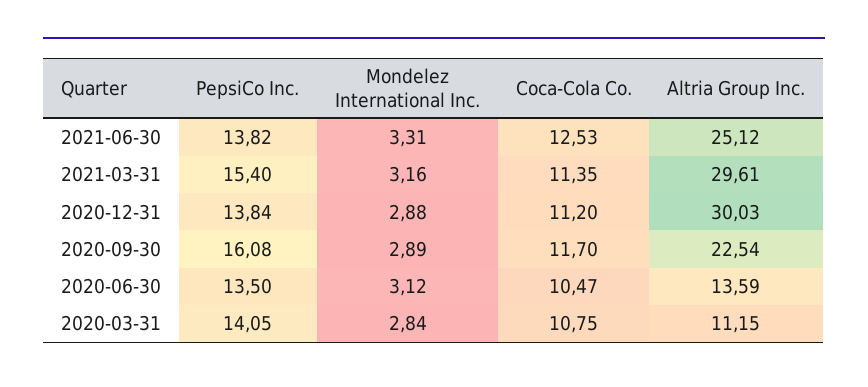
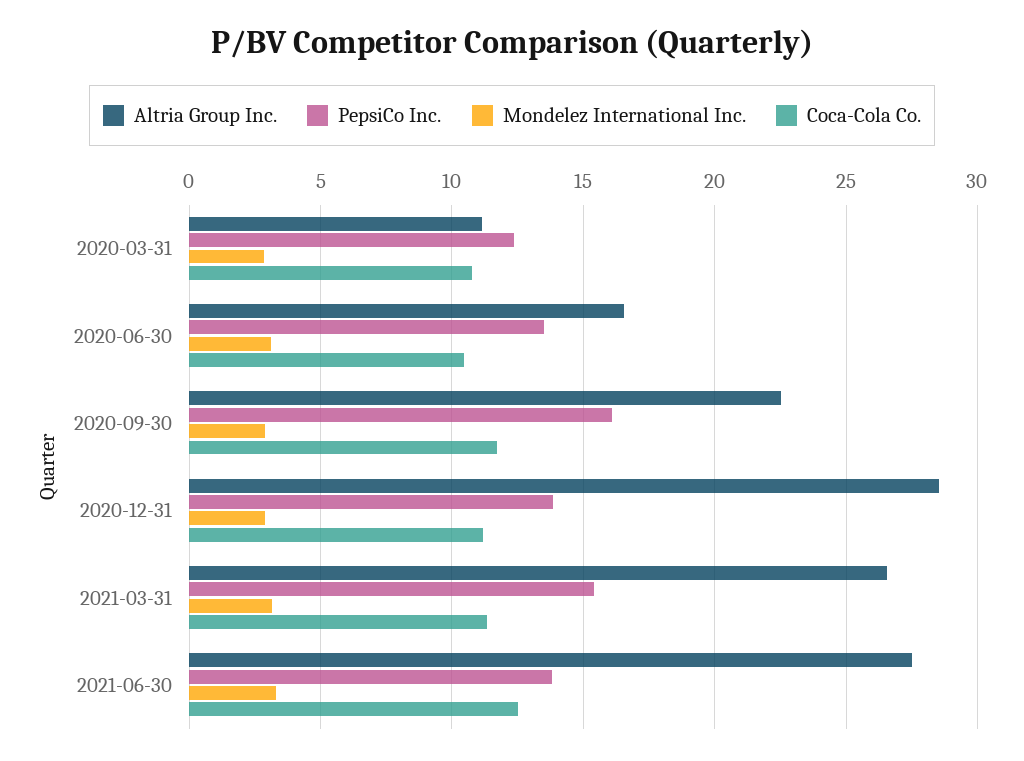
  {
    "PepsiCo Inc.": {
      "2021-06-30": 13.82,
      "2021-03-31": 15.4,
      "2020-12-31": 13.84,
      "2020-09-30": 16.08,
      "2020-06-30": 13.5,
-     "2020-03-31": 14.05
+     "2020-03-31": 12.5
    },
    "Mondelez International Inc.": {
      "2021-06-30": 3.31,
      "2021-03-31": 3.16,
      "2020-12-31": 2.88,
      "2020-09-30": 2.89,
      "2020-06-30": 3.12,
      "2020-03-31": 2.84
    },
    "Coca-Cola Co.": {
      "2021-06-30": 12.53,
      "2021-03-31": 11.35,
      "2020-12-31": 11.2,
      "2020-09-30": 11.7,
      "2020-06-30": 10.47,
      "2020-03-31": 10.75
    },
    "Altria Group Inc.": {
-     "2021-06-30": 25.12,
+     "2021-06-30": 27.5,
-     "2021-03-31": 29.61,
+     "2021-03-31": 26.5,
-     "2020-12-31": 30.03,
+     "2020-12-31": 28.5,
      "2020-09-30": 22.54,
-     "2020-06-30": 13.59,
+     "2020-06-30": 16.5,
      "2020-03-31": 11.15
    }
  }

